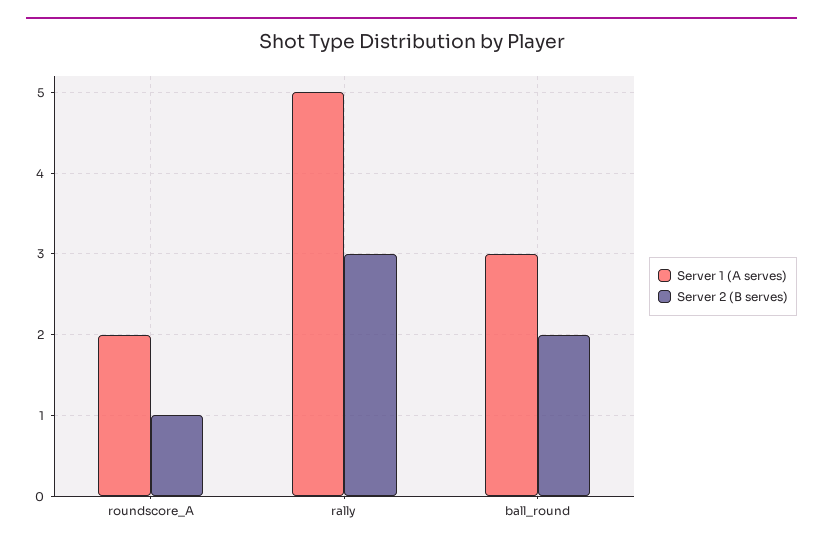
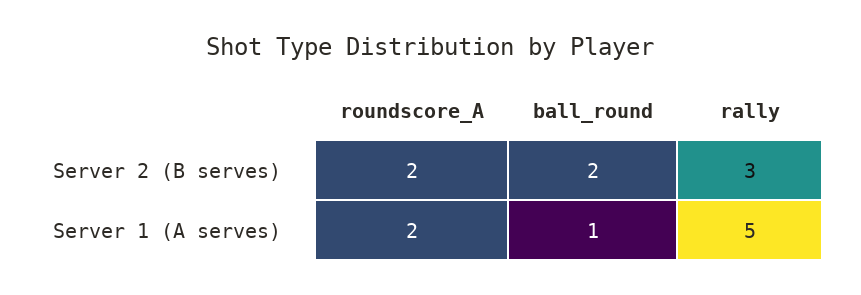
  {
    "Server 1 (A serves)": {
      "roundscore_A": 2,
      "rally": 5,
-     "ball_round": 3
+     "ball_round": 1
    },
    "Server 2 (B serves)": {
-     "roundscore_A": 1,
+     "roundscore_A": 2,
      "rally": 3,
      "ball_round": 2
    }
  }

